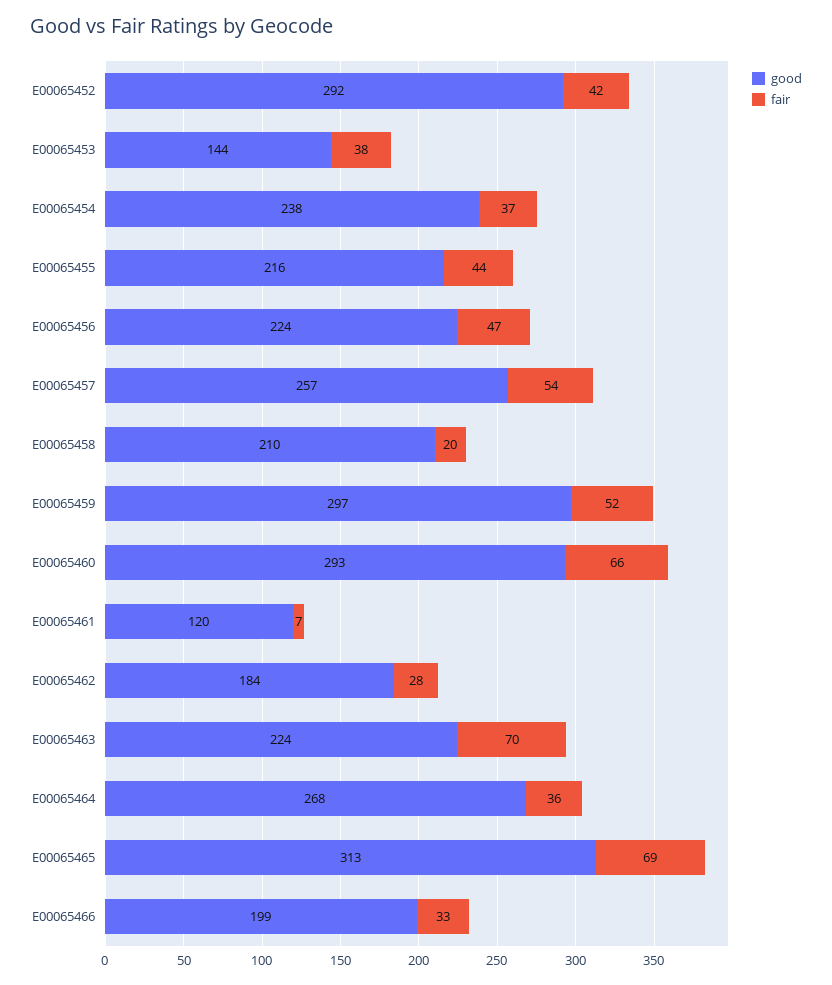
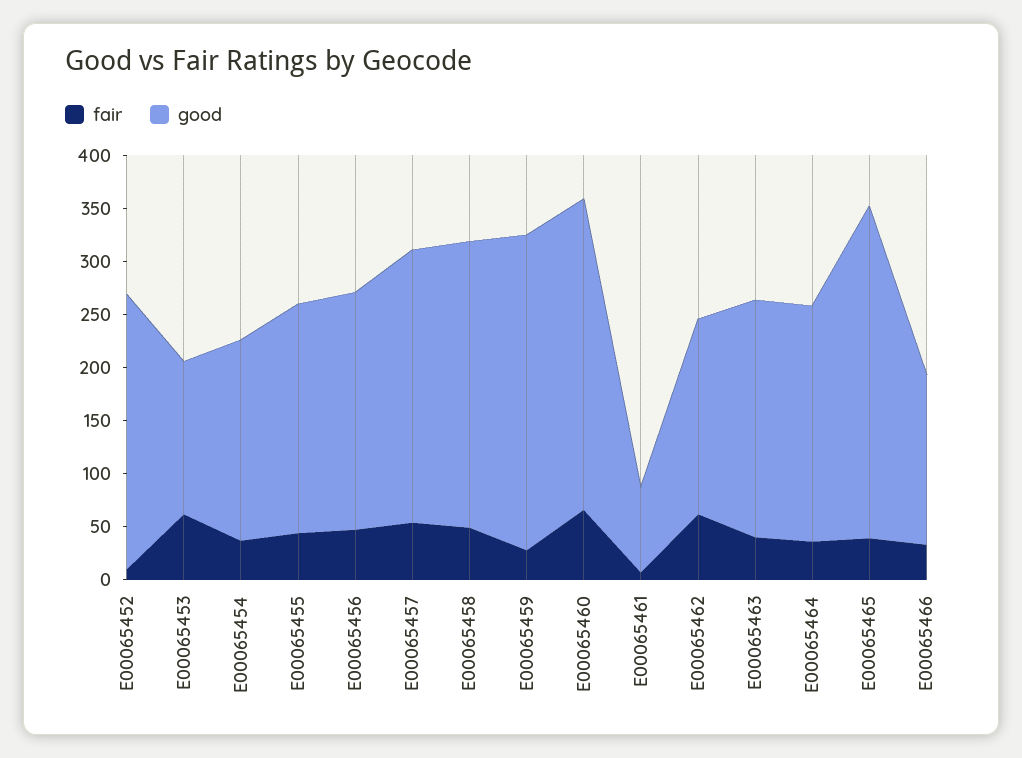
  {
    "good": {
-     "E00065452": 292,
+     "E00065452": 260,
      "E00065453": 144,
-     "E00065454": 238,
+     "E00065454": 190,
      "E00065455": 216,
      "E00065456": 224,
      "E00065457": 257,
-     "E00065458": 210,
+     "E00065458": 270,
      "E00065459": 297,
      "E00065460": 293,
-     "E00065461": 120,
+     "E00065461": 80,
      "E00065462": 184,
      "E00065463": 224,
-     "E00065464": 268,
+     "E00065464": 220,
      "E00065465": 313,
-     "E00065466": 199
+     "E00065466": 160
    },
    "fair": {
-     "E00065452": 42,
+     "E00065452": 10,
-     "E00065453": 38,
+     "E00065453": 60,
      "E00065454": 37,
      "E00065455": 44,
      "E00065456": 47,
      "E00065457": 54,
-     "E00065458": 20,
+     "E00065458": 50,
-     "E00065459": 52,
+     "E00065459": 30,
      "E00065460": 66,
      "E00065461": 7,
-     "E00065462": 28,
+     "E00065462": 60,
-     "E00065463": 70,
+     "E00065463": 40,
      "E00065464": 36,
-     "E00065465": 69,
+     "E00065465": 40,
      "E00065466": 33
    }
  }

